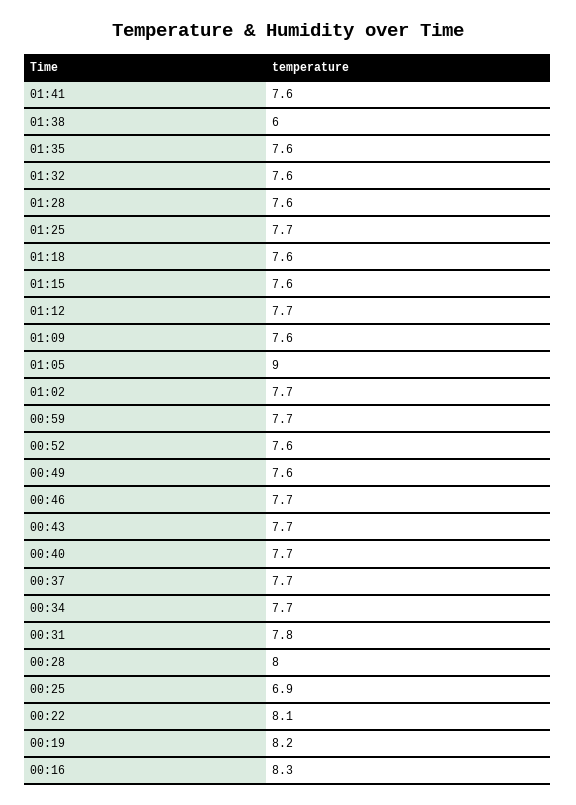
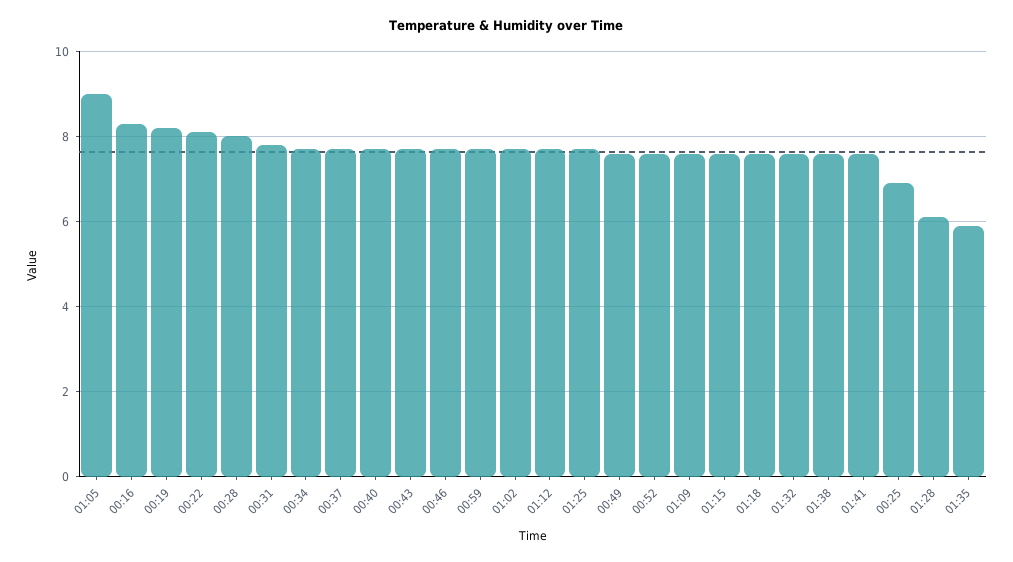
  {
    "01:41": 7.6,
-   "01:38": 6,
+   "01:38": 7.5,
-   "01:35": 7.6,
+   "01:35": 6,
    "01:32": 7.6,
-   "01:28": 7.6,
+   "01:28": 6,
    "01:25": 7.7,
    "01:18": 7.6,
    "01:15": 7.6,
    "01:12": 7.7,
    "01:09": 7.6,
    "01:05": 9,
    "01:02": 7.7,
    "00:59": 7.7,
    "00:52": 7.6,
    "00:49": 7.6,
    "00:46": 7.7,
    "00:43": 7.7,
    "00:40": 7.7,
    "00:37": 7.7,
    "00:34": 7.7,
    "00:31": 7.8,
    "00:28": 8,
    "00:25": 6.9,
    "00:22": 8.1,
    "00:19": 8.2,
    "00:16": 8.3
  }

